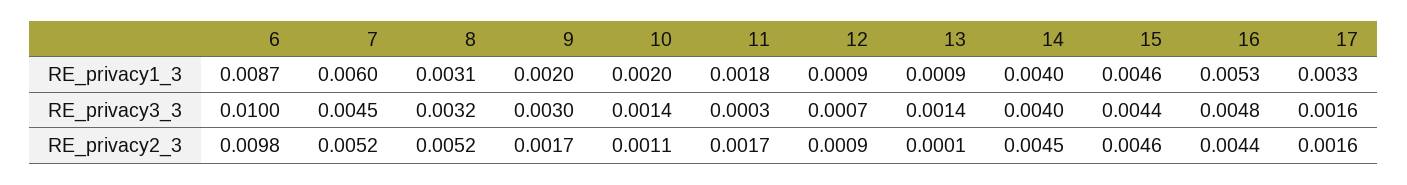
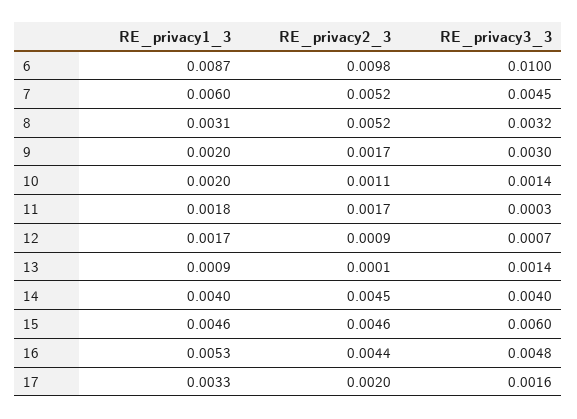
  {
    "6": {
      "RE_privacy1_3": 0.0087,
      "RE_privacy3_3": 0.01,
      "RE_privacy2_3": 0.0098
    },
    "7": {
      "RE_privacy1_3": 0.006,
      "RE_privacy3_3": 0.0045,
      "RE_privacy2_3": 0.0052
    },
    "8": {
      "RE_privacy1_3": 0.0031,
      "RE_privacy3_3": 0.0032,
      "RE_privacy2_3": 0.0052
    },
    "9": {
      "RE_privacy1_3": 0.002,
      "RE_privacy3_3": 0.003,
      "RE_privacy2_3": 0.0017
    },
    "10": {
      "RE_privacy1_3": 0.002,
      "RE_privacy3_3": 0.0014,
      "RE_privacy2_3": 0.0011
    },
    "11": {
      "RE_privacy1_3": 0.0018,
      "RE_privacy3_3": 0.0003,
      "RE_privacy2_3": 0.0017
    },
    "12": {
-     "RE_privacy1_3": 0.0009,
+     "RE_privacy1_3": 0.0017,
      "RE_privacy3_3": 0.0007,
      "RE_privacy2_3": 0.0009
    },
    "13": {
      "RE_privacy1_3": 0.0009,
      "RE_privacy3_3": 0.0014,
      "RE_privacy2_3": 0.0001
    },
    "14": {
      "RE_privacy1_3": 0.004,
      "RE_privacy3_3": 0.004,
      "RE_privacy2_3": 0.0045
    },
    "15": {
      "RE_privacy1_3": 0.0046,
-     "RE_privacy3_3": 0.0044,
+     "RE_privacy3_3": 0.006,
      "RE_privacy2_3": 0.0046
    },
    "16": {
      "RE_privacy1_3": 0.0053,
      "RE_privacy3_3": 0.0048,
      "RE_privacy2_3": 0.0044
    },
    "17": {
      "RE_privacy1_3": 0.0033,
      "RE_privacy3_3": 0.0016,
-     "RE_privacy2_3": 0.0016
+     "RE_privacy2_3": 0.002
    }
  }

